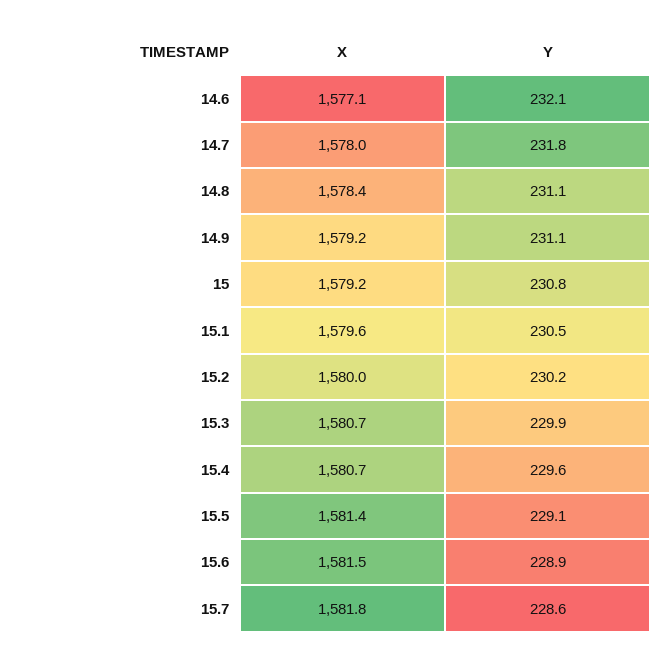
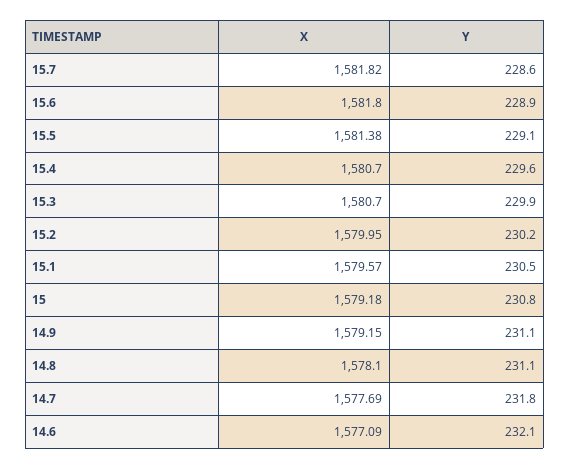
  {
    "X": {
      "14.6": 1577.09,
-     "14.7": 1578,
+     "14.7": 1577.69,
-     "14.8": 1578.4,
+     "14.8": 1578.1,
      "14.9": 1579.15,
      "15": 1579.18,
      "15.1": 1579.57,
      "15.2": 1579.95,
      "15.3": 1580.7,
      "15.4": 1580.7,
      "15.5": 1581.38,
-     "15.6": 1581.5,
+     "15.6": 1581.8,
      "15.7": 1581.82
    },
    "Y": {
      "14.6": 232.1,
      "14.7": 231.8,
      "14.8": 231.1,
      "14.9": 231.1,
      "15": 230.8,
      "15.1": 230.5,
      "15.2": 230.2,
      "15.3": 229.9,
      "15.4": 229.6,
      "15.5": 229.1,
      "15.6": 228.9,
      "15.7": 228.6
    }
  }

